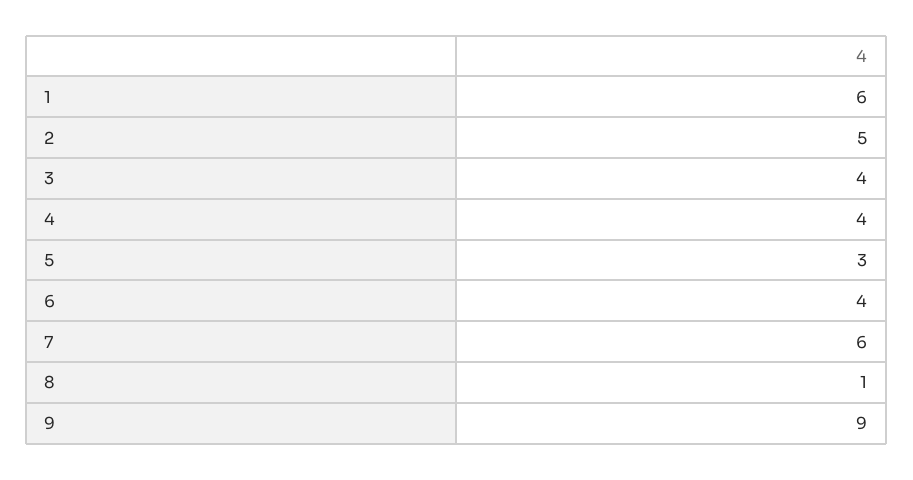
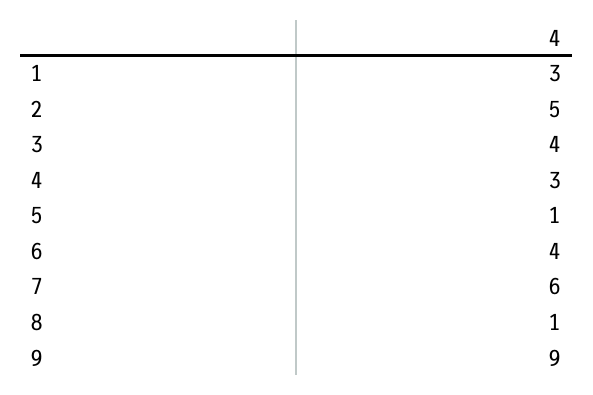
  {
-   "1": 6,
+   "1": 3,
    "2": 5,
    "3": 4,
-   "4": 4,
+   "4": 3,
-   "5": 3,
+   "5": 1,
    "6": 4,
    "7": 6,
    "8": 1,
    "9": 9
  }

